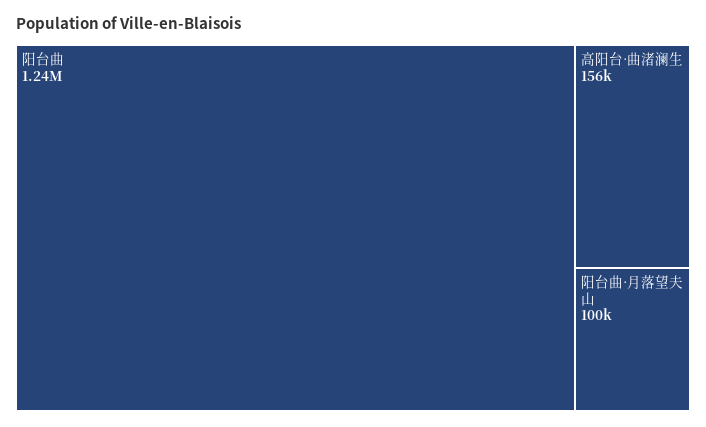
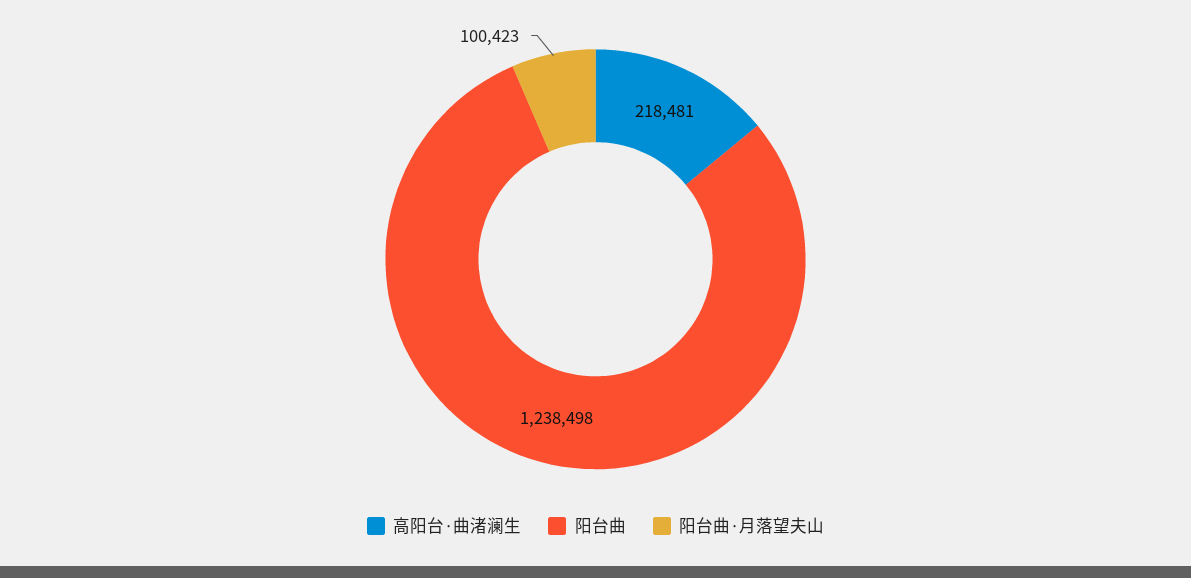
  {
    "阳台曲": 1238498,
-   "高阳台·曲渚澜生": 156000,
+   "高阳台·曲渚澜生": 218481,
    "阳台曲·月落望夫山": 100423
  }

